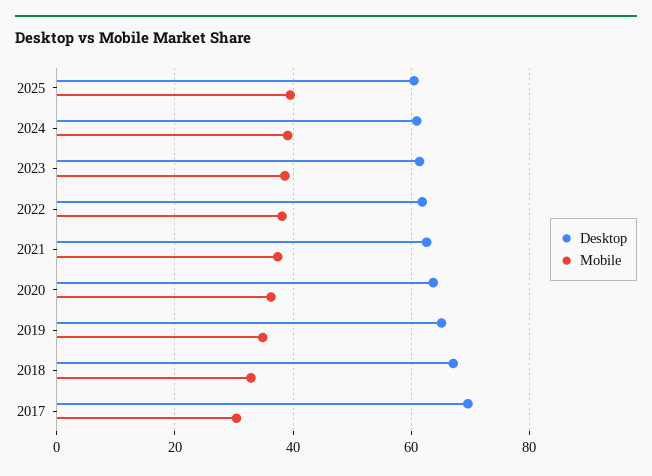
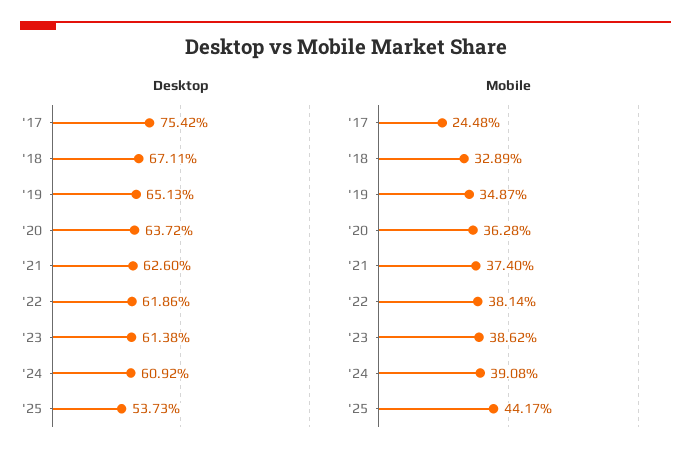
  {
    "Desktop": {
-     "2025": 60,
+     "2025": 53.73,
      "2024": 60.92,
      "2023": 61.38,
      "2022": 61.86,
      "2021": 62.6,
      "2020": 63.72,
      "2019": 65.13,
      "2018": 67.11,
-     "2017": 70
+     "2017": 75.42
    },
    "Mobile": {
-     "2025": 40,
+     "2025": 44.17,
      "2024": 39.08,
      "2023": 38.62,
      "2022": 38.14,
      "2021": 37.4,
      "2020": 36.28,
      "2019": 34.87,
      "2018": 32.89,
-     "2017": 30
+     "2017": 24.48
    }
  }

